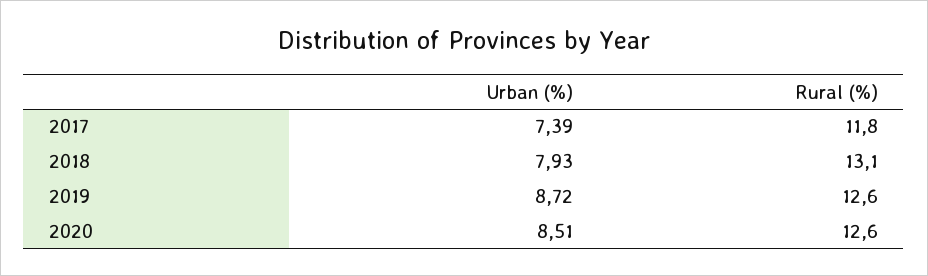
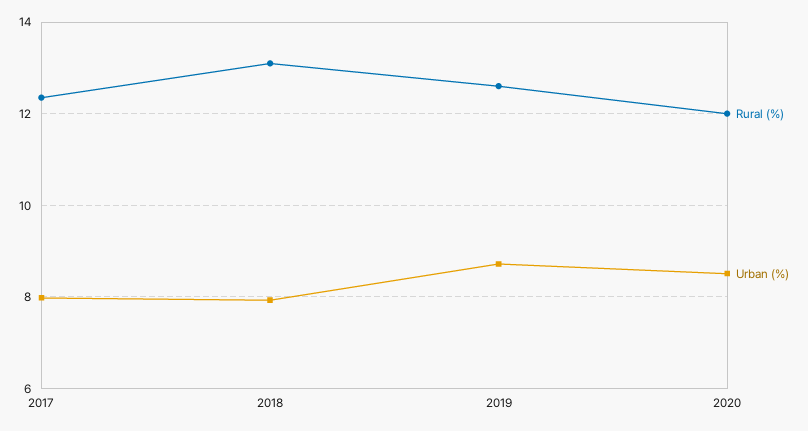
  {
    "Urban (%)": {
-     "2017": 7.39,
+     "2017": 8,
      "2018": 7.93,
      "2019": 8.72,
      "2020": 8.51
    },
    "Rural (%)": {
-     "2017": 11.8,
+     "2017": 12.4,
      "2018": 13.1,
      "2019": 12.6,
-     "2020": 12.6
+     "2020": 12
    }
  }

